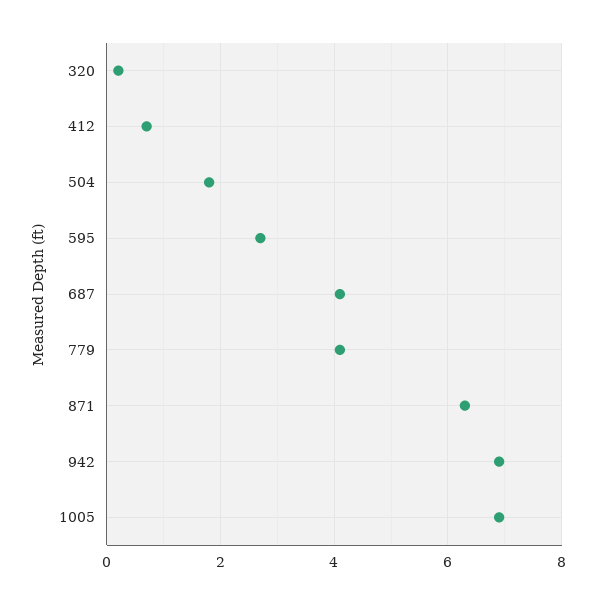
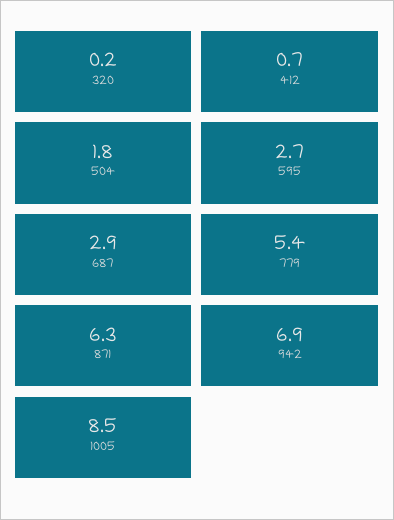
  {
    "320": 0.2,
    "412": 0.7,
    "504": 1.8,
    "595": 2.7,
-   "687": 4,
+   "687": 2.9,
-   "779": 4,
+   "779": 5.4,
    "871": 6.3,
    "942": 6.9,
-   "1005": 7
+   "1005": 8.5
  }

